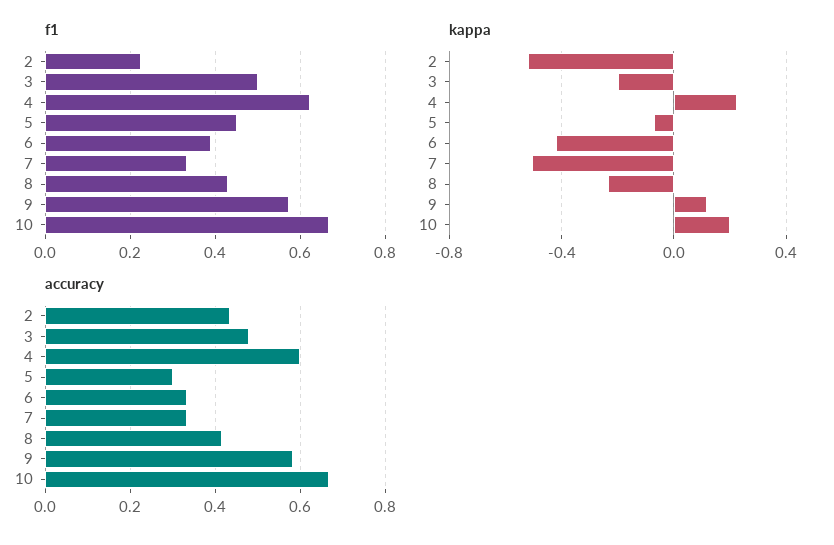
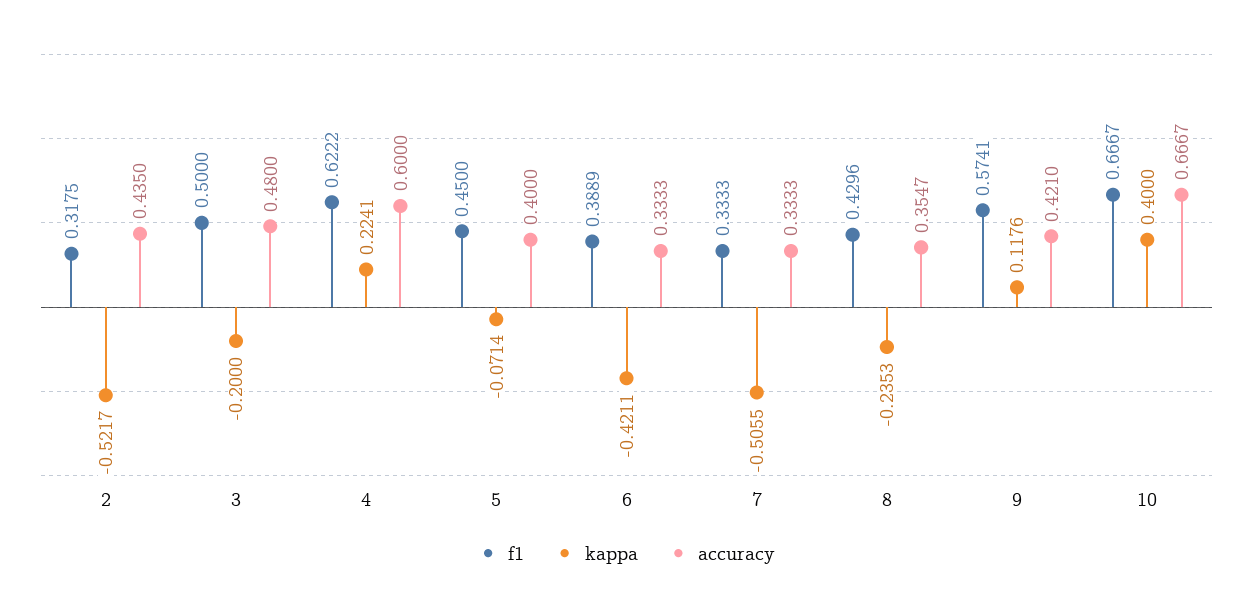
  {
    "f1": {
-     "2": 0.22,
+     "2": 0.3175,
      "3": 0.5,
      "4": 0.6222,
      "5": 0.45,
      "6": 0.3889,
      "7": 0.3333,
      "8": 0.4296,
      "9": 0.5741,
      "10": 0.6667
    },
    "kappa": {
      "2": -0.5217,
      "3": -0.2,
      "4": 0.2241,
      "5": -0.0714,
      "6": -0.4211,
      "7": -0.5055,
      "8": -0.2353,
      "9": 0.1176,
-     "10": 0.2
+     "10": 0.4
    },
    "accuracy": {
      "2": 0.435,
      "3": 0.48,
      "4": 0.6,
-     "5": 0.3,
+     "5": 0.4,
      "6": 0.3333,
      "7": 0.3333,
-     "8": 0.42,
+     "8": 0.3547,
-     "9": 0.58,
+     "9": 0.421,
      "10": 0.6667
    }
  }

